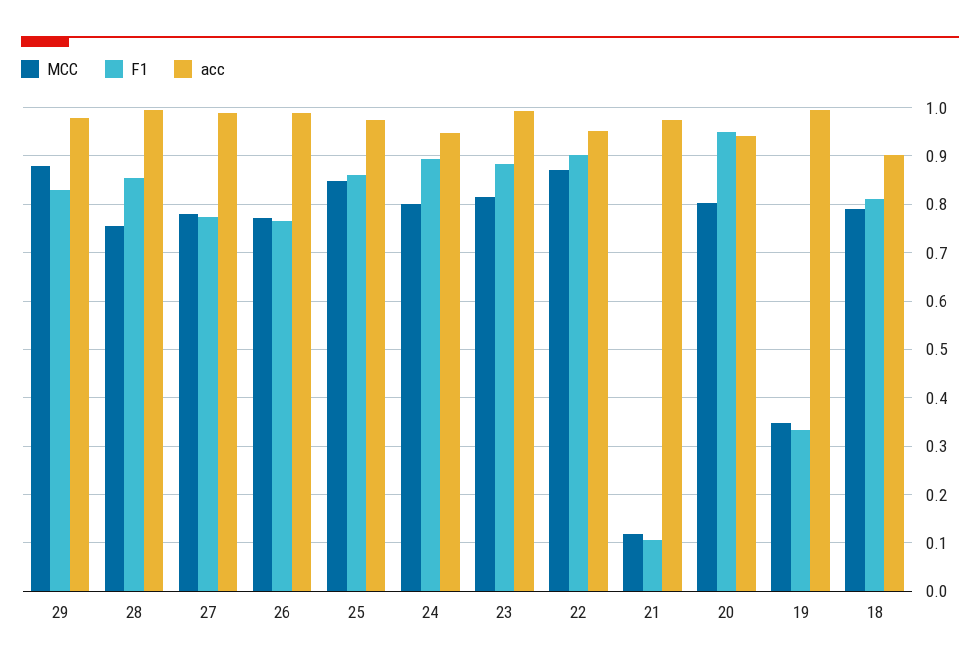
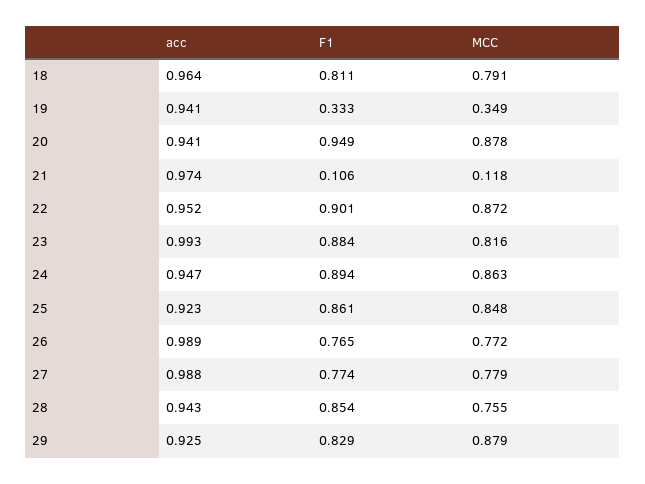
  {
    "MCC": {
      "29": 0.879,
      "28": 0.755,
      "27": 0.779,
      "26": 0.772,
      "25": 0.848,
-     "24": 0.8,
+     "24": 0.863,
      "23": 0.816,
      "22": 0.872,
      "21": 0.118,
-     "20": 0.8,
+     "20": 0.878,
      "19": 0.349,
      "18": 0.791
    },
    "F1": {
      "29": 0.829,
      "28": 0.854,
      "27": 0.774,
      "26": 0.765,
      "25": 0.861,
      "24": 0.894,
      "23": 0.884,
      "22": 0.901,
      "21": 0.106,
      "20": 0.949,
      "19": 0.333,
      "18": 0.811
    },
    "acc": {
-     "29": 0.98,
+     "29": 0.925,
-     "28": 1,
+     "28": 0.943,
      "27": 0.988,
      "26": 0.989,
-     "25": 0.98,
+     "25": 0.923,
      "24": 0.947,
      "23": 0.993,
      "22": 0.952,
      "21": 0.974,
      "20": 0.941,
-     "19": 1,
+     "19": 0.941,
-     "18": 0.9
+     "18": 0.964
    }
  }

